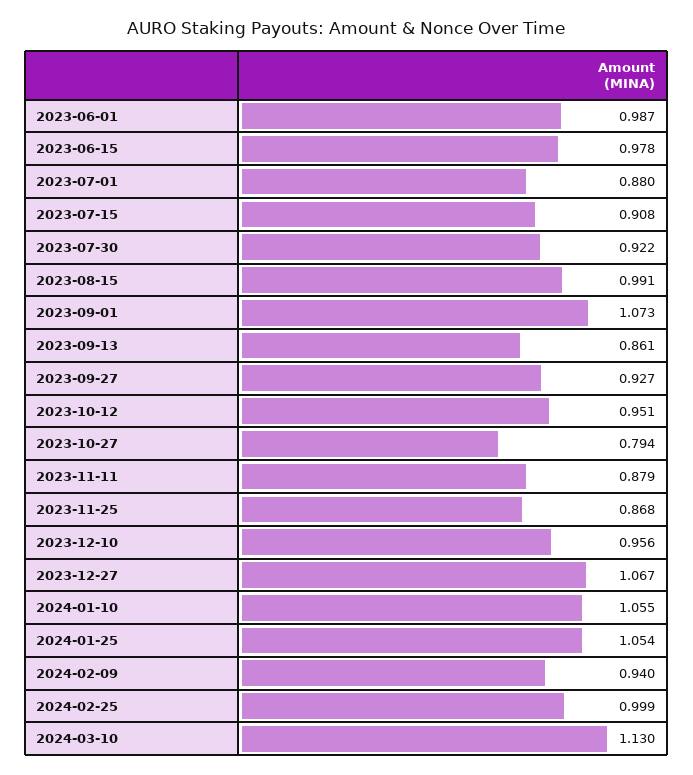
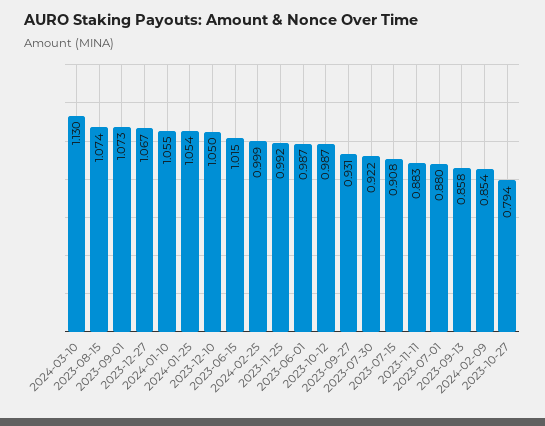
  {
    "2023-06-01": 0.987,
-   "2023-06-15": 0.978,
+   "2023-06-15": 1.015,
    "2023-07-01": 0.88,
    "2023-07-15": 0.908,
    "2023-07-30": 0.922,
-   "2023-08-15": 0.991,
+   "2023-08-15": 1.074,
    "2023-09-01": 1.073,
-   "2023-09-13": 0.861,
+   "2023-09-13": 0.858,
-   "2023-09-27": 0.927,
+   "2023-09-27": 0.931,
-   "2023-10-12": 0.951,
+   "2023-10-12": 0.987,
    "2023-10-27": 0.794,
-   "2023-11-11": 0.879,
+   "2023-11-11": 0.883,
-   "2023-11-25": 0.868,
+   "2023-11-25": 0.992,
-   "2023-12-10": 0.956,
+   "2023-12-10": 1.05,
    "2023-12-27": 1.067,
    "2024-01-10": 1.055,
    "2024-01-25": 1.054,
-   "2024-02-09": 0.94,
+   "2024-02-09": 0.854,
    "2024-02-25": 0.999,
    "2024-03-10": 1.13
  }

